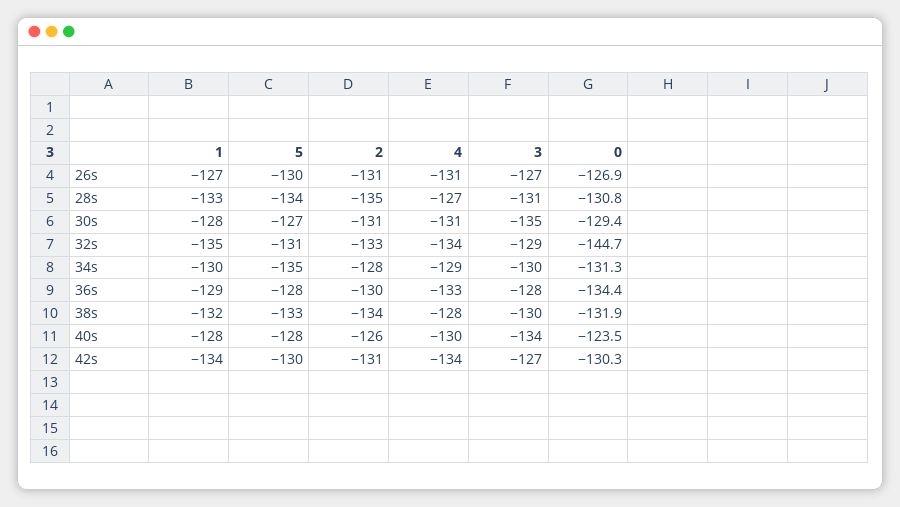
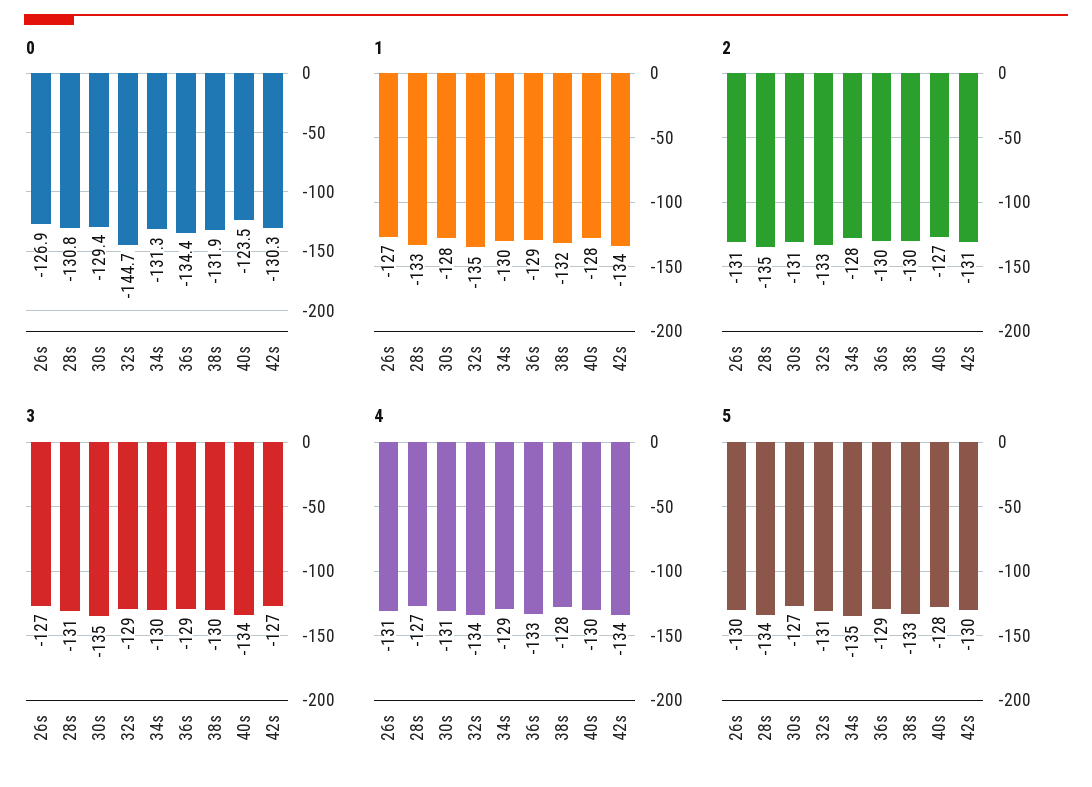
  {
    "1": {
      "26s": -127,
      "28s": -133,
      "30s": -128,
      "32s": -135,
      "34s": -130,
      "36s": -129,
      "38s": -132,
      "40s": -128,
      "42s": -134
    },
    "5": {
      "26s": -130,
      "28s": -134,
      "30s": -127,
      "32s": -131,
      "34s": -135,
-     "36s": -128,
+     "36s": -129,
      "38s": -133,
      "40s": -128,
      "42s": -130
    },
    "2": {
      "26s": -131,
      "28s": -135,
      "30s": -131,
      "32s": -133,
      "34s": -128,
      "36s": -130,
-     "38s": -134,
+     "38s": -130,
-     "40s": -126,
+     "40s": -127,
      "42s": -131
    },
    "4": {
      "26s": -131,
      "28s": -127,
      "30s": -131,
      "32s": -134,
      "34s": -129,
      "36s": -133,
      "38s": -128,
      "40s": -130,
      "42s": -134
    },
    "3": {
      "26s": -127,
      "28s": -131,
      "30s": -135,
      "32s": -129,
      "34s": -130,
-     "36s": -128,
+     "36s": -129,
      "38s": -130,
      "40s": -134,
      "42s": -127
    },
    "0": {
      "26s": -126.9,
      "28s": -130.8,
      "30s": -129.4,
      "32s": -144.7,
      "34s": -131.3,
      "36s": -134.4,
      "38s": -131.9,
      "40s": -123.5,
      "42s": -130.3
    }
  }

